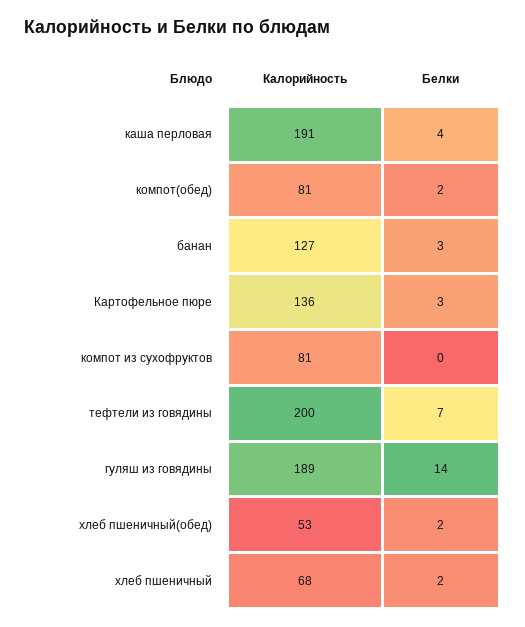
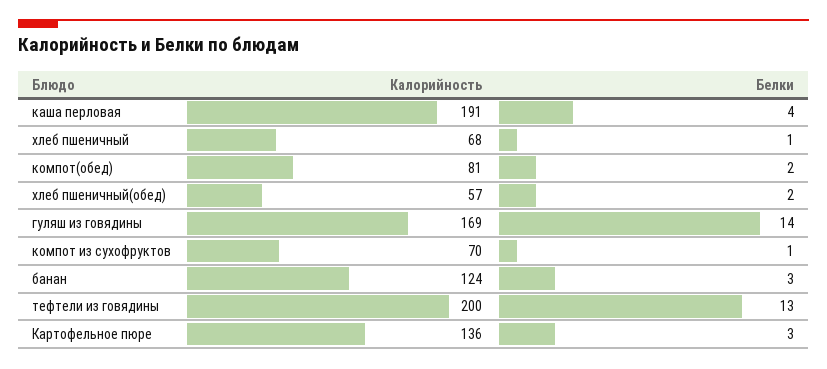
  {
    "Калорийность": {
      "каша перловая": 191,
      "компот(обед)": 81,
-     "банан": 127,
+     "банан": 124,
      "Картофельное пюре": 136,
-     "компот из сухофруктов": 81,
+     "компот из сухофруктов": 70,
      "тефтели из говядины": 200,
-     "гуляш из говядины": 189,
+     "гуляш из говядины": 169,
-     "хлеб пшеничный(обед)": 53,
+     "хлеб пшеничный(обед)": 57,
      "хлеб пшеничный": 68
    },
    "Белки": {
      "каша перловая": 4,
      "компот(обед)": 2,
      "банан": 3,
      "Картофельное пюре": 3,
-     "компот из сухофруктов": 0,
+     "компот из сухофруктов": 1,
-     "тефтели из говядины": 7,
+     "тефтели из говядины": 13,
      "гуляш из говядины": 14,
      "хлеб пшеничный(обед)": 2,
-     "хлеб пшеничный": 2
+     "хлеб пшеничный": 1
    }
  }

